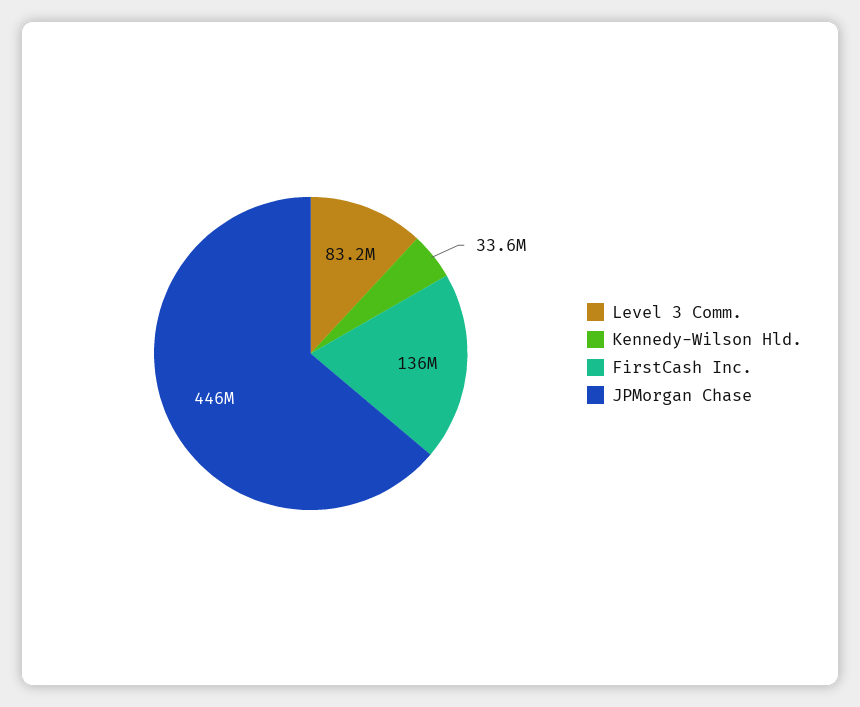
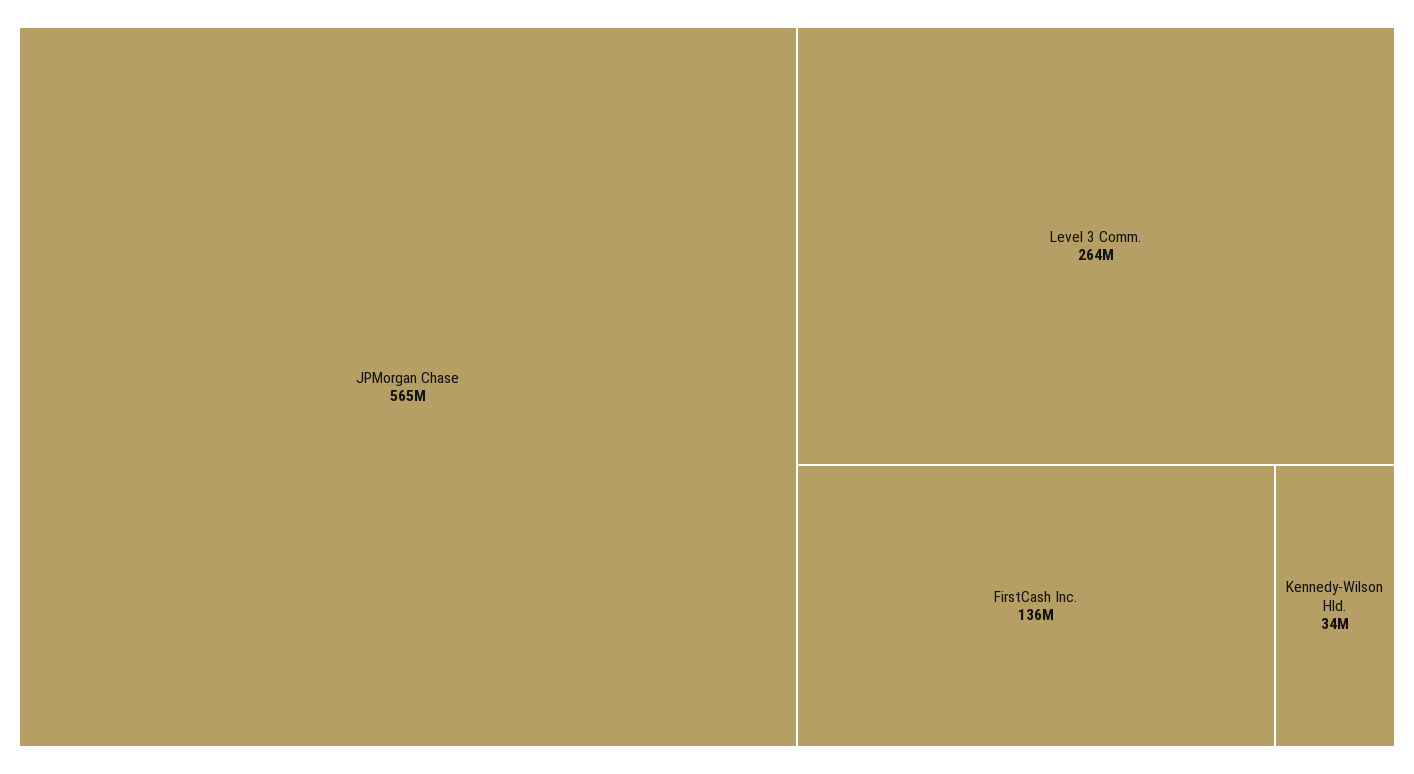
  {
-   "Level 3 Comm.": 83200000,
+   "Level 3 Comm.": 264000000,
    "Kennedy-Wilson Hld.": 33600000,
    "FirstCash Inc.": 136000000,
-   "JPMorgan Chase": 446000000
+   "JPMorgan Chase": 565000000
  }

